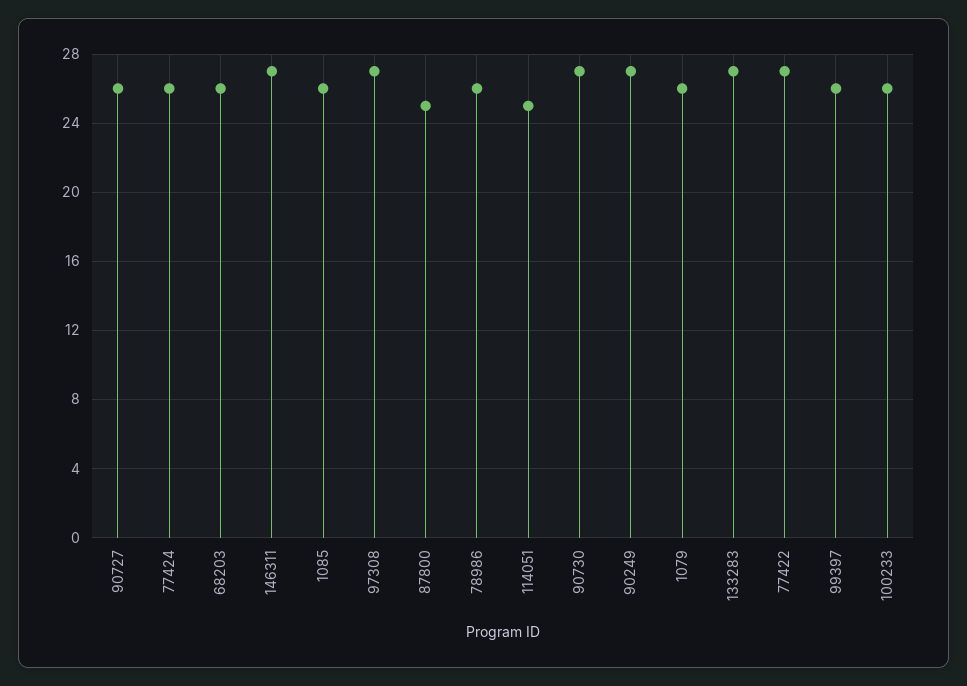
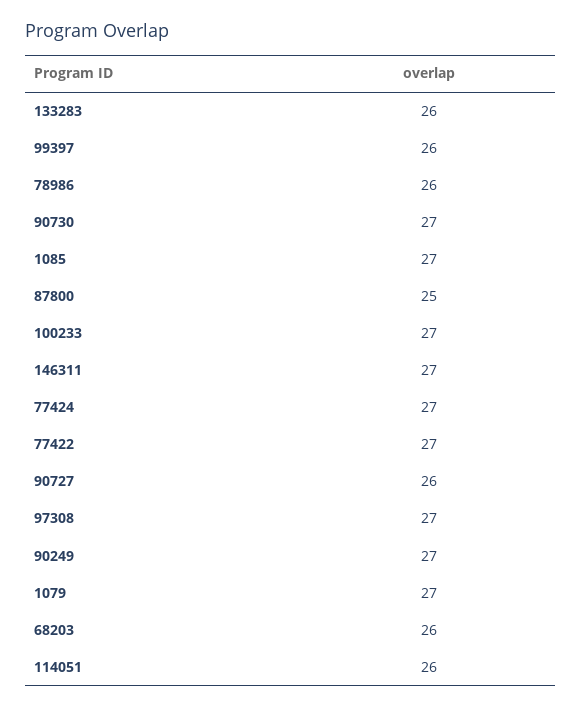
  {
    "90727": 26,
-   "77424": 26,
+   "77424": 27,
    "68203": 26,
    "146311": 27,
-   "1085": 26,
+   "1085": 27,
    "97308": 27,
    "87800": 25,
    "78986": 26,
-   "114051": 25,
+   "114051": 26,
    "90730": 27,
    "90249": 27,
-   "1079": 26,
+   "1079": 27,
-   "133283": 27,
+   "133283": 26,
    "77422": 27,
    "99397": 26,
-   "100233": 26
+   "100233": 27
  }

